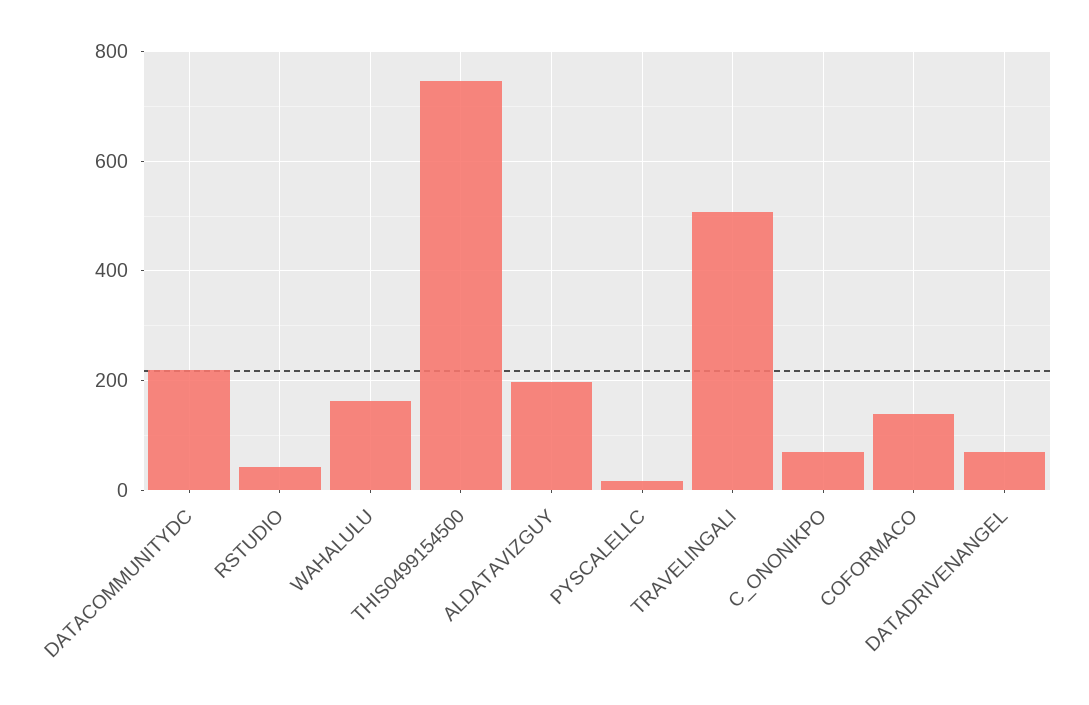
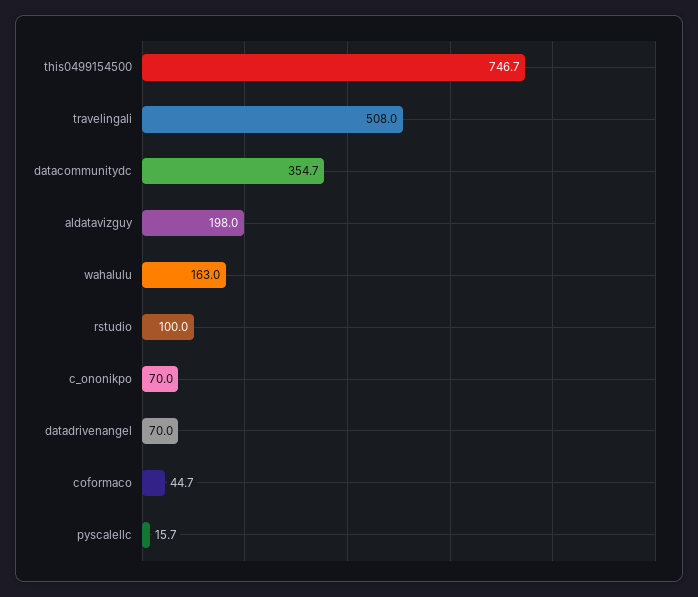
  {
-   "DATACOMMUNITYDC": 220,
+   "DATACOMMUNITYDC": 354.7,
-   "RSTUDIO": 40,
+   "RSTUDIO": 100,
    "WAHALULU": 163,
    "THIS0499154500": 746.7,
    "ALDATAVIZGUY": 198,
    "PYSCALELLC": 15.7,
    "TRAVELINGALI": 508,
    "C_ONONIKPO": 70,
-   "COFORMACO": 140,
+   "COFORMACO": 44.7,
    "DATADRIVENANGEL": 70
  }

